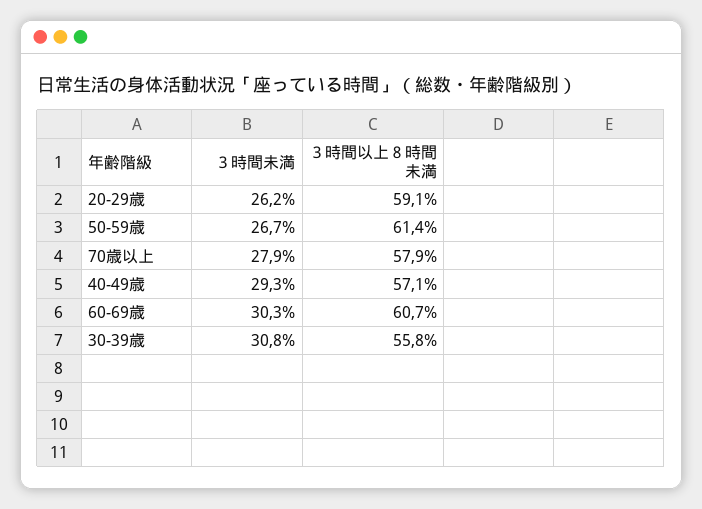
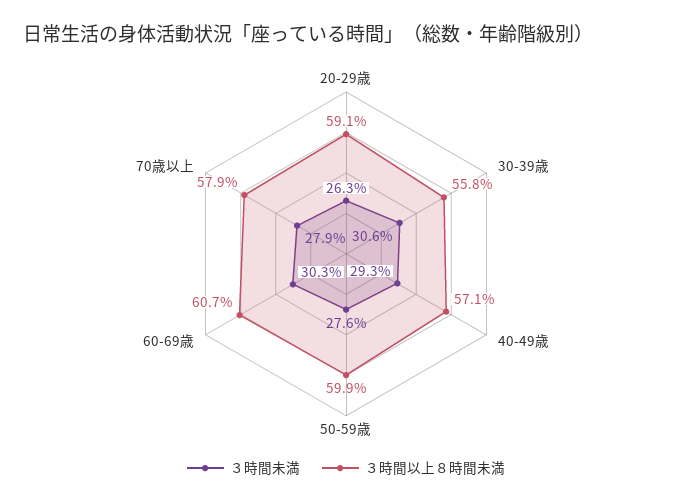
  {
    "３時間未満": {
-     "20-29歳": 26.2,
+     "20-29歳": 26.3,
-     "50-59歳": 26.7,
+     "50-59歳": 27.6,
      "70歳以上": 27.9,
      "40-49歳": 29.3,
      "60-69歳": 30.3,
-     "30-39歳": 30.8
+     "30-39歳": 30.6
    },
    "３時間以上８時間未満": {
      "20-29歳": 59.1,
-     "50-59歳": 61.4,
+     "50-59歳": 59.9,
      "70歳以上": 57.9,
      "40-49歳": 57.1,
      "60-69歳": 60.7,
      "30-39歳": 55.8
    }
  }

